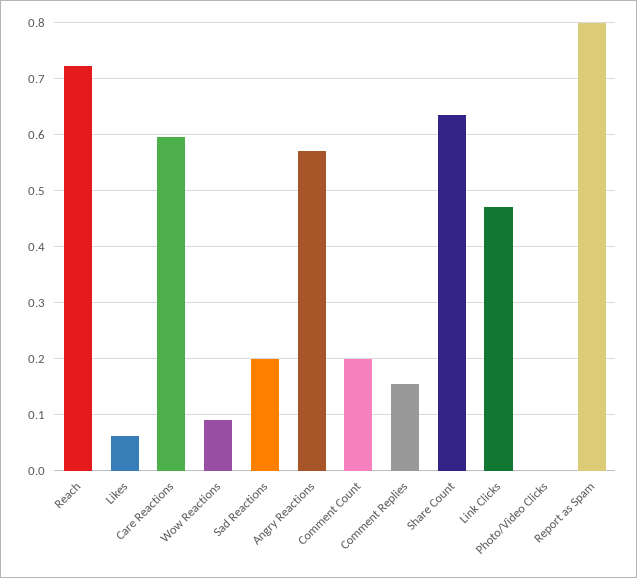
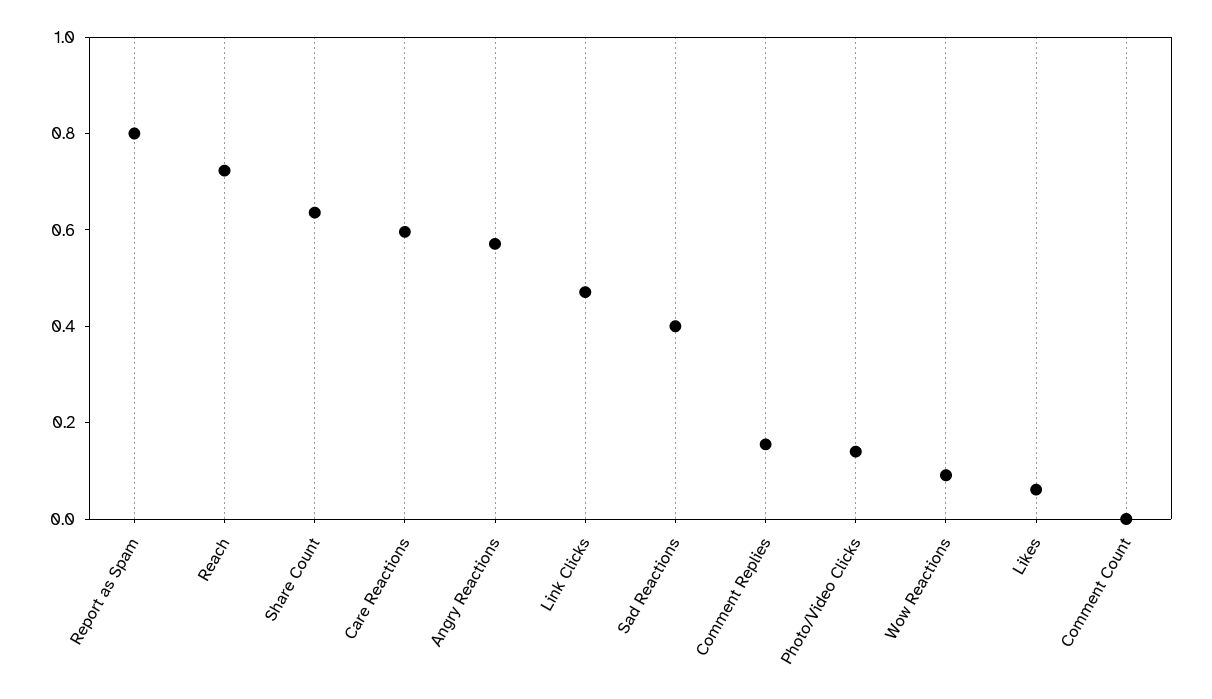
  {
    "Reach": 0.72,
    "Likes": 0.06,
    "Care Reactions": 0.6,
    "Wow Reactions": 0.1,
-   "Sad Reactions": 0.2,
+   "Sad Reactions": 0.4,
    "Angry Reactions": 0.58,
-   "Comment Count": 0.2,
+   "Comment Count": 0,
    "Comment Replies": 0.16,
    "Share Count": 0.64,
    "Link Clicks": 0.48,
-   "Photo/Video Clicks": 0,
+   "Photo/Video Clicks": 0.15,
    "Report as Spam": 0.8
  }

